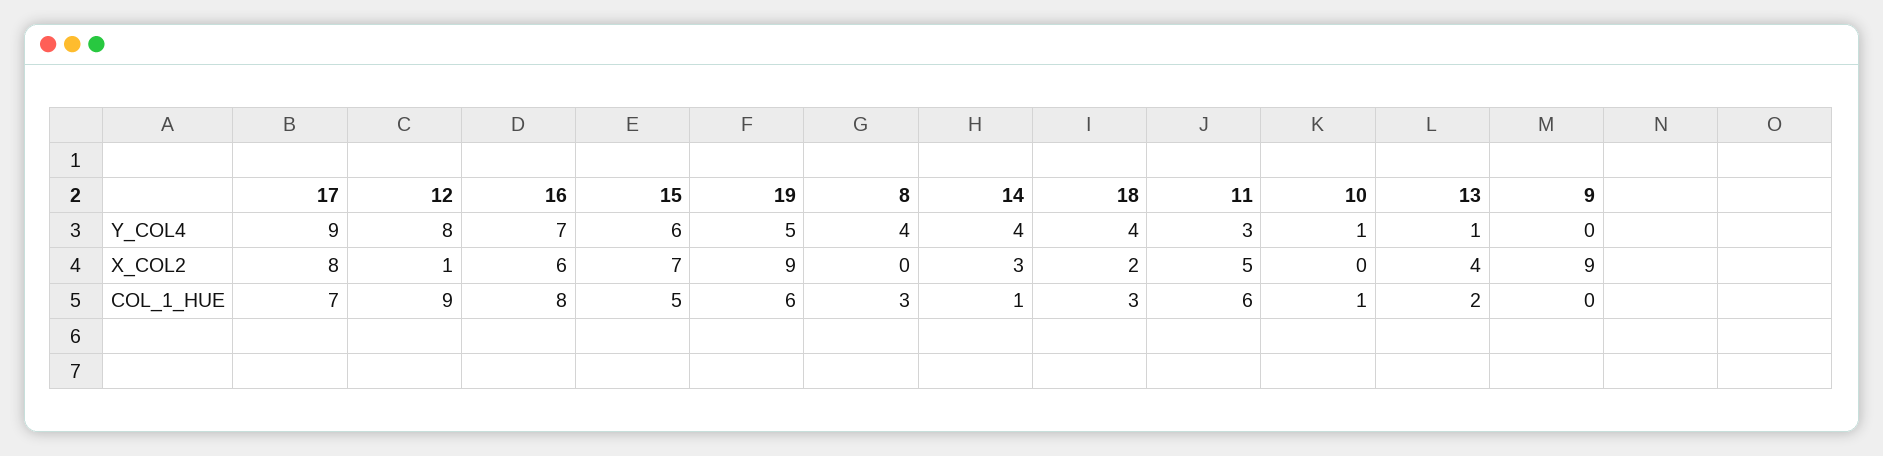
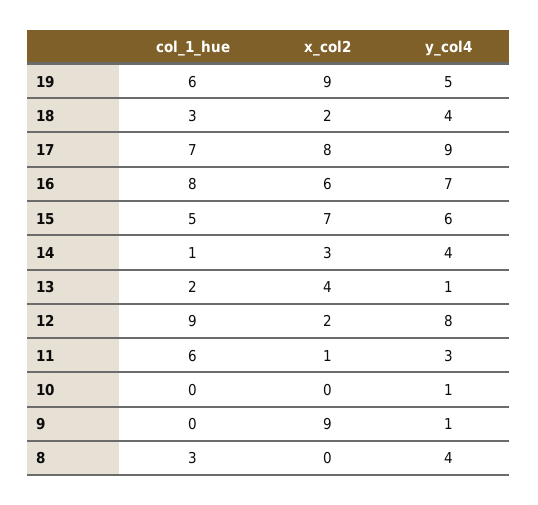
  {
    "17": {
      "Y_COL4": 9,
      "X_COL2": 8,
      "COL_1_HUE": 7
    },
    "12": {
      "Y_COL4": 8,
-     "X_COL2": 1,
+     "X_COL2": 2,
      "COL_1_HUE": 9
    },
    "16": {
      "Y_COL4": 7,
      "X_COL2": 6,
      "COL_1_HUE": 8
    },
    "15": {
      "Y_COL4": 6,
      "X_COL2": 7,
      "COL_1_HUE": 5
    },
    "19": {
      "Y_COL4": 5,
      "X_COL2": 9,
      "COL_1_HUE": 6
    },
    "8": {
      "Y_COL4": 4,
      "X_COL2": 0,
      "COL_1_HUE": 3
    },
    "14": {
      "Y_COL4": 4,
      "X_COL2": 3,
      "COL_1_HUE": 1
    },
    "18": {
      "Y_COL4": 4,
      "X_COL2": 2,
      "COL_1_HUE": 3
    },
    "11": {
      "Y_COL4": 3,
-     "X_COL2": 5,
+     "X_COL2": 1,
      "COL_1_HUE": 6
    },
    "10": {
      "Y_COL4": 1,
      "X_COL2": 0,
-     "COL_1_HUE": 1
+     "COL_1_HUE": 0
    },
    "13": {
      "Y_COL4": 1,
      "X_COL2": 4,
      "COL_1_HUE": 2
    },
    "9": {
-     "Y_COL4": 0,
+     "Y_COL4": 1,
      "X_COL2": 9,
      "COL_1_HUE": 0
    }
  }

